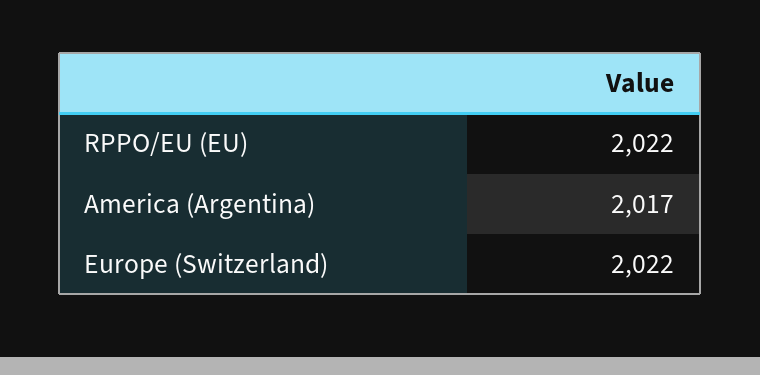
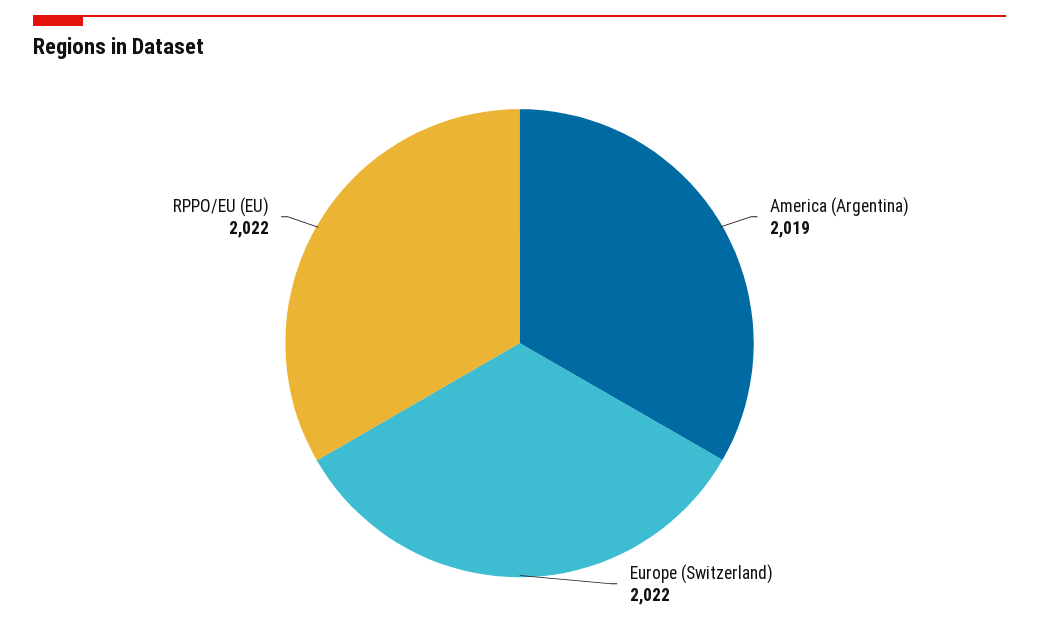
  {
    "RPPO/EU (EU)": 2022,
-   "America (Argentina)": 2017,
+   "America (Argentina)": 2019,
    "Europe (Switzerland)": 2022
  }

